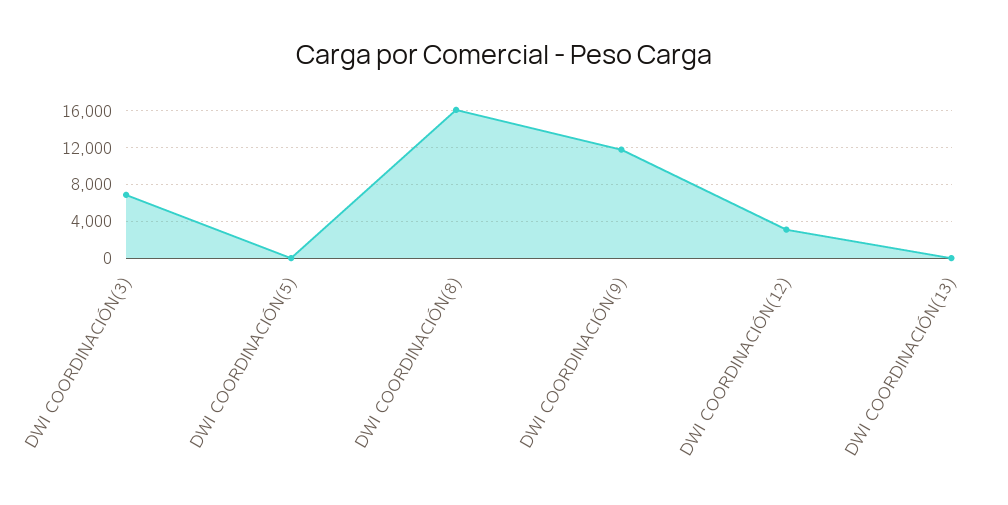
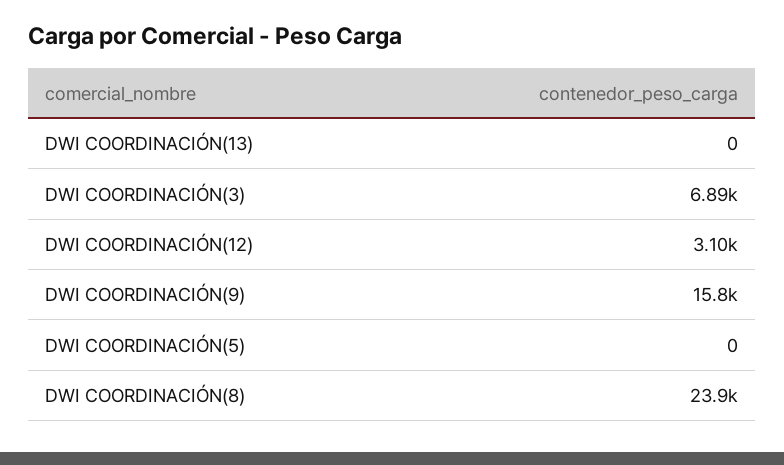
  {
    "DWI COORDINACIÓN(3)": 6890,
    "DWI COORDINACIÓN(5)": 0,
-   "DWI COORDINACIÓN(8)": 16000,
+   "DWI COORDINACIÓN(8)": 23900,
-   "DWI COORDINACIÓN(9)": 12000,
+   "DWI COORDINACIÓN(9)": 15800,
    "DWI COORDINACIÓN(12)": 3100,
    "DWI COORDINACIÓN(13)": 0
  }

